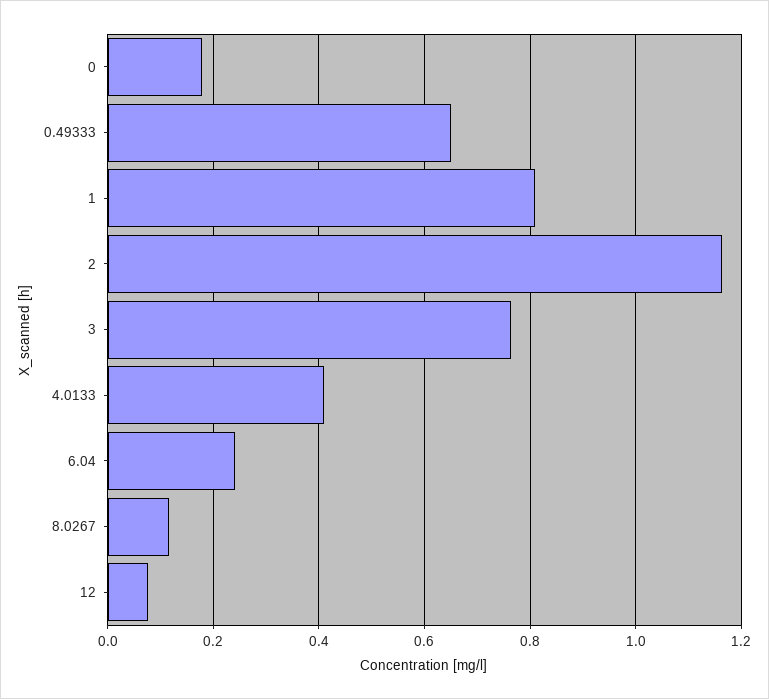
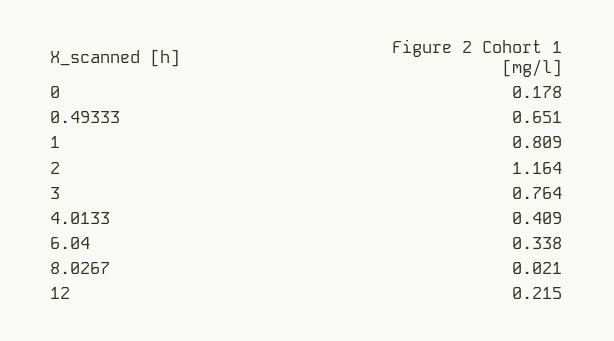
  {
    "0": 0.178,
    "0.49333": 0.651,
    "1": 0.809,
    "2": 1.164,
    "3": 0.764,
    "4.0133": 0.409,
-   "6.04": 0.24,
+   "6.04": 0.338,
-   "8.0267": 0.12,
+   "8.0267": 0.021,
-   "12": 0.08
+   "12": 0.215
  }

